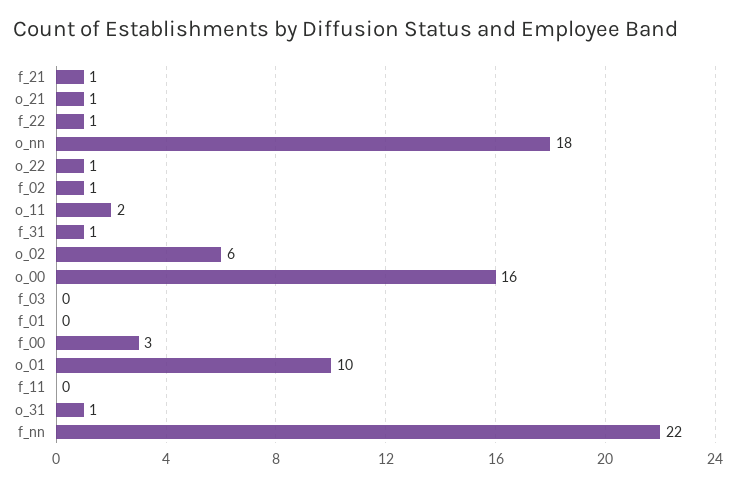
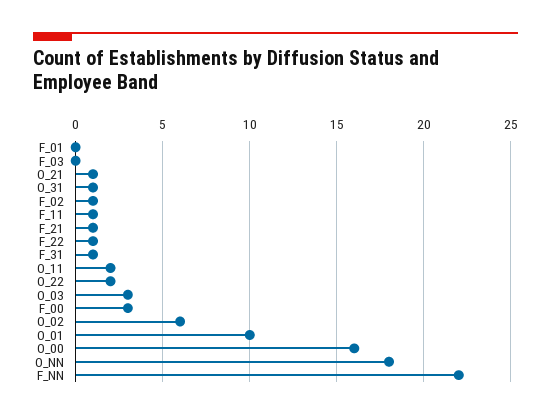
  {
    "f_21": 1,
    "o_21": 1,
    "f_22": 1,
    "o_nn": 18,
-   "o_22": 1,
+   "o_22": 2,
    "f_02": 1,
    "o_11": 2,
    "f_31": 1,
    "o_02": 6,
    "o_00": 16,
    "f_03": 0,
    "f_01": 0,
    "f_00": 3,
    "o_01": 10,
-   "f_11": 0,
+   "f_11": 1,
    "o_31": 1,
-   "f_nn": 22
+   "f_nn": 22,
+   "O_03": 3
  }

